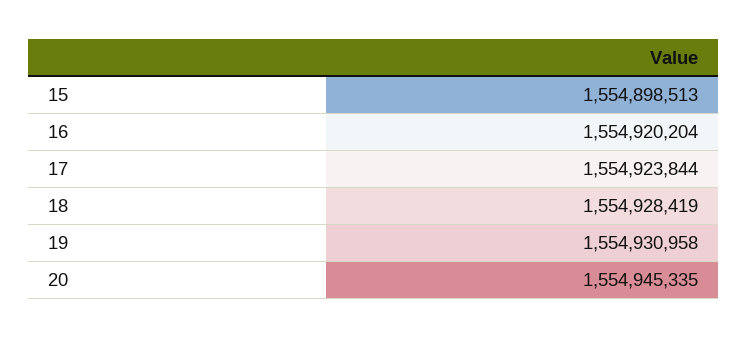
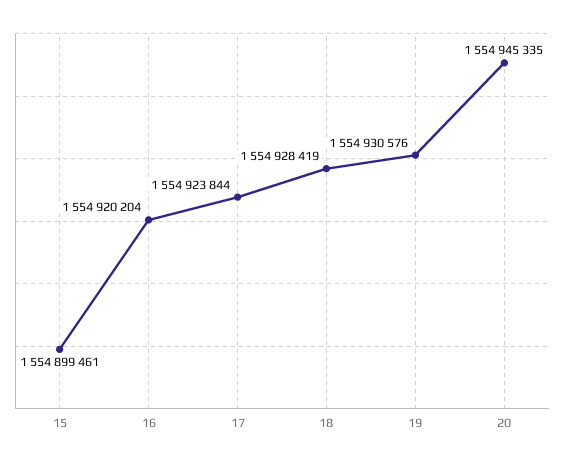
  {
-   "15": 1554898513,
+   "15": 1554899461,
    "16": 1554920204,
    "17": 1554923844,
    "18": 1554928419,
-   "19": 1554930958,
+   "19": 1554930576,
    "20": 1554945335
  }

